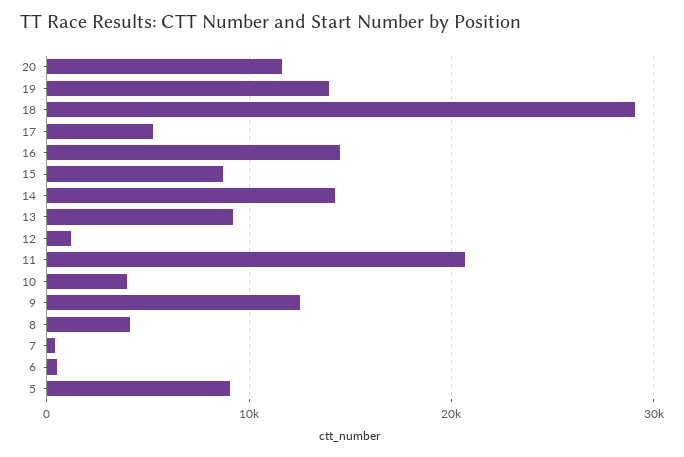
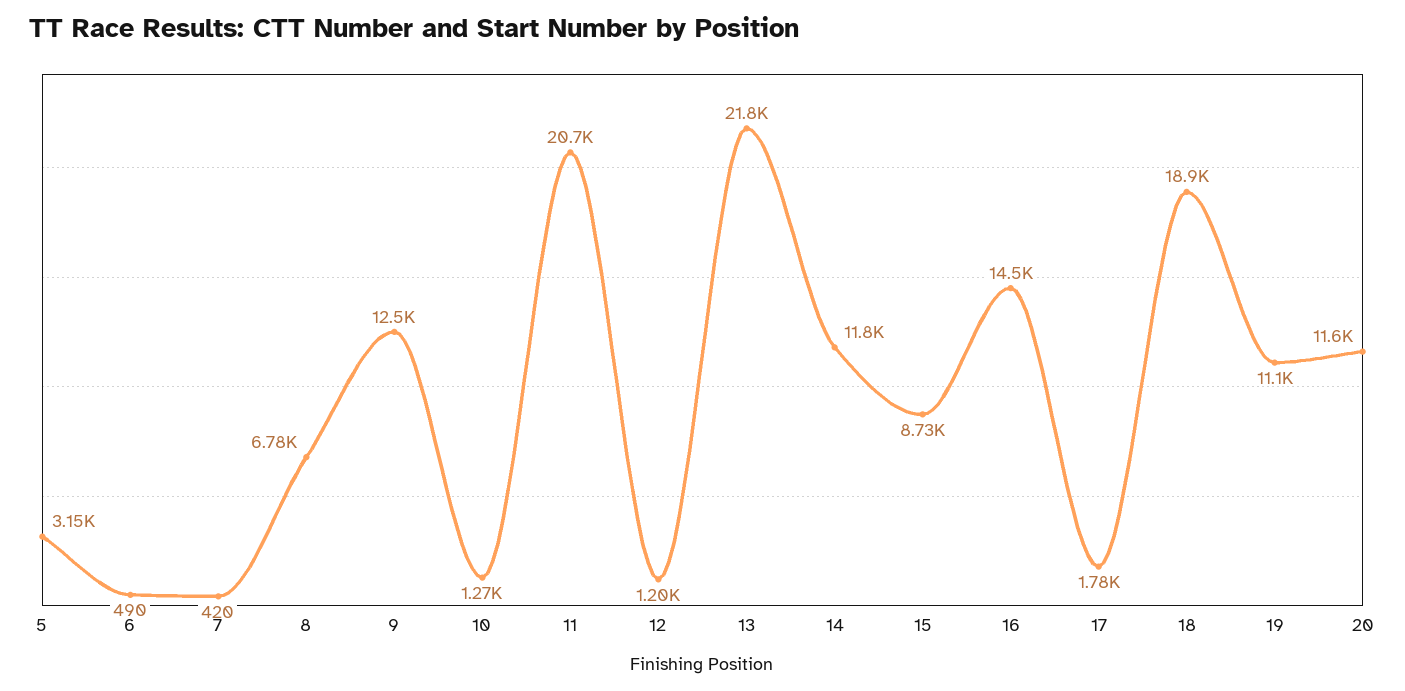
  {
    "20": 11600,
-   "19": 14000,
+   "19": 11100,
-   "18": 29000,
+   "18": 18900,
-   "17": 5000,
+   "17": 1780,
    "16": 14500,
    "15": 8730,
-   "14": 14000,
+   "14": 11800,
-   "13": 9000,
+   "13": 21800,
    "12": 1200,
    "11": 20700,
-   "10": 4000,
+   "10": 1270,
    "9": 12500,
-   "8": 4000,
+   "8": 6780,
    "7": 420,
    "6": 490,
-   "5": 9000
+   "5": 3150
  }

